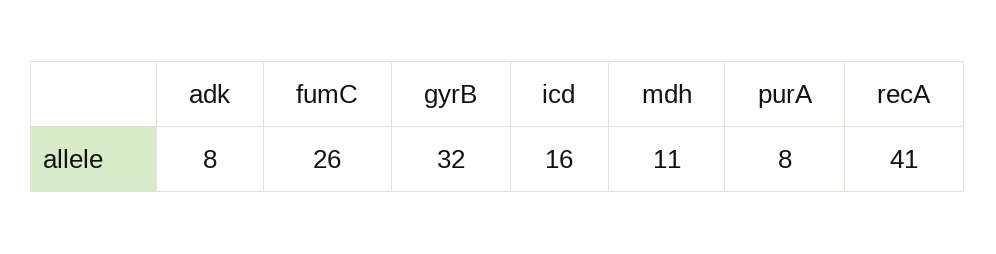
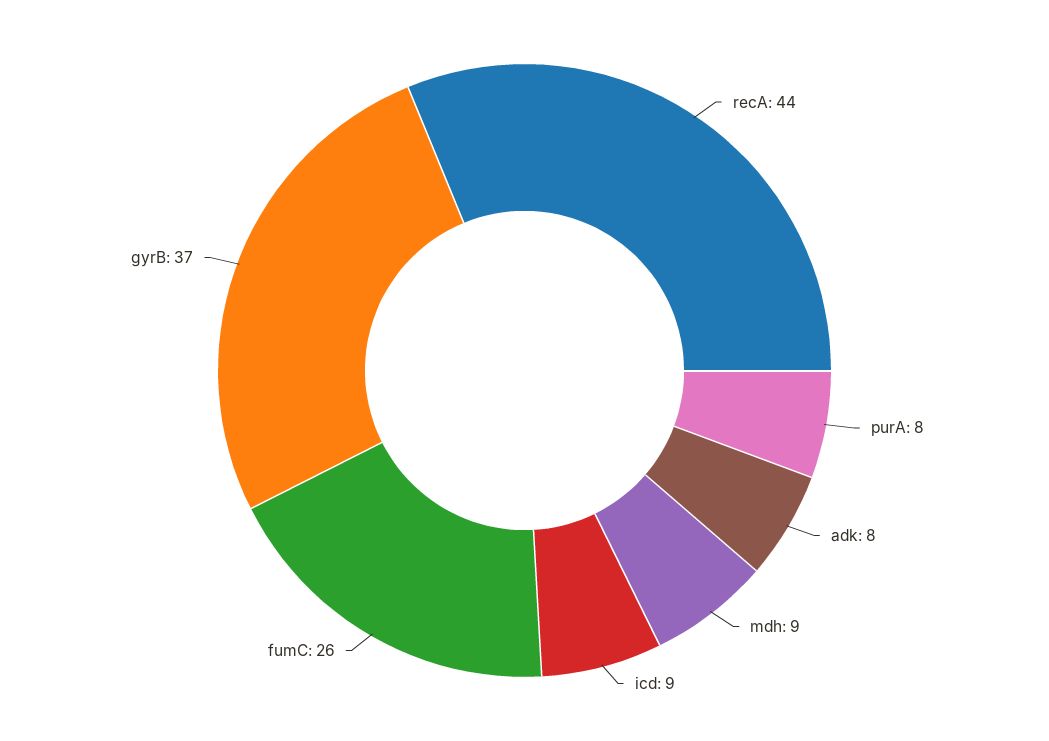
  {
    "adk": 8,
    "fumC": 26,
-   "gyrB": 32,
+   "gyrB": 37,
-   "icd": 16,
+   "icd": 9,
-   "mdh": 11,
+   "mdh": 9,
    "purA": 8,
-   "recA": 41
+   "recA": 44
  }

